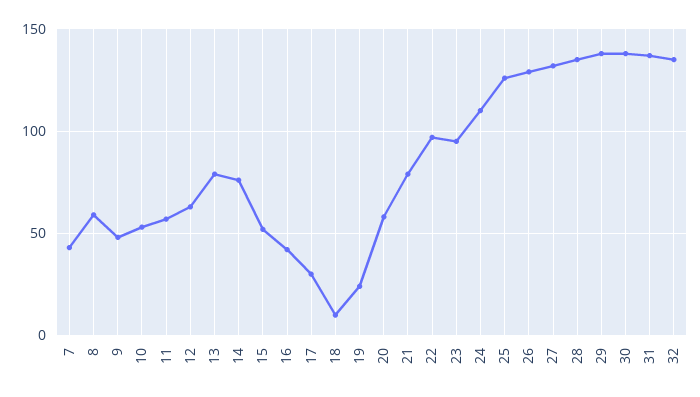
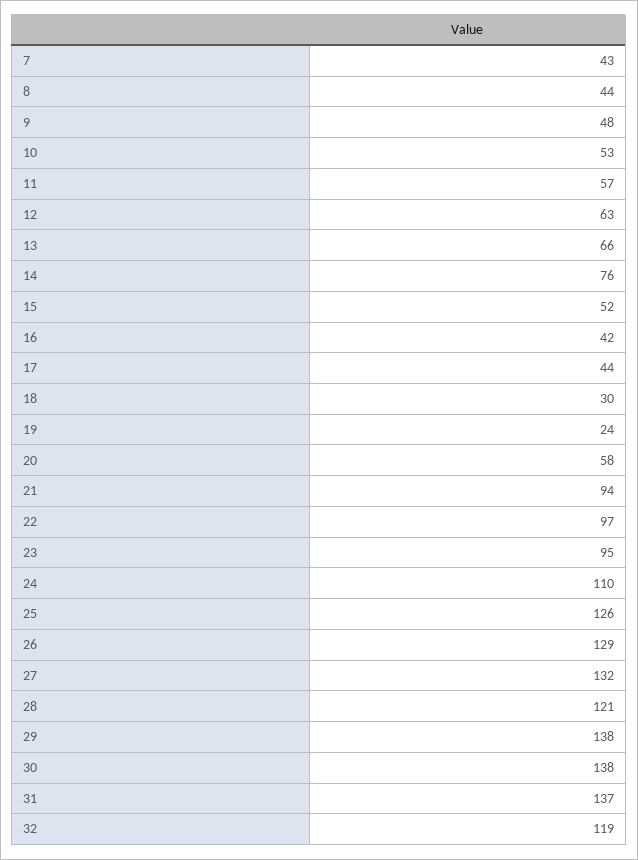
  {
    "7": 43,
-   "8": 60,
+   "8": 44,
    "9": 48,
    "10": 53,
    "11": 57,
    "12": 63,
-   "13": 80,
+   "13": 66,
    "14": 76,
    "15": 52,
    "16": 42,
-   "17": 30,
+   "17": 44,
-   "18": 10,
+   "18": 30,
    "19": 24,
    "20": 58,
-   "21": 80,
+   "21": 94,
    "22": 97,
    "23": 95,
    "24": 110,
    "25": 126,
    "26": 129,
    "27": 132,
-   "28": 135,
+   "28": 121,
    "29": 138,
    "30": 138,
    "31": 137,
-   "32": 135
+   "32": 119
  }

